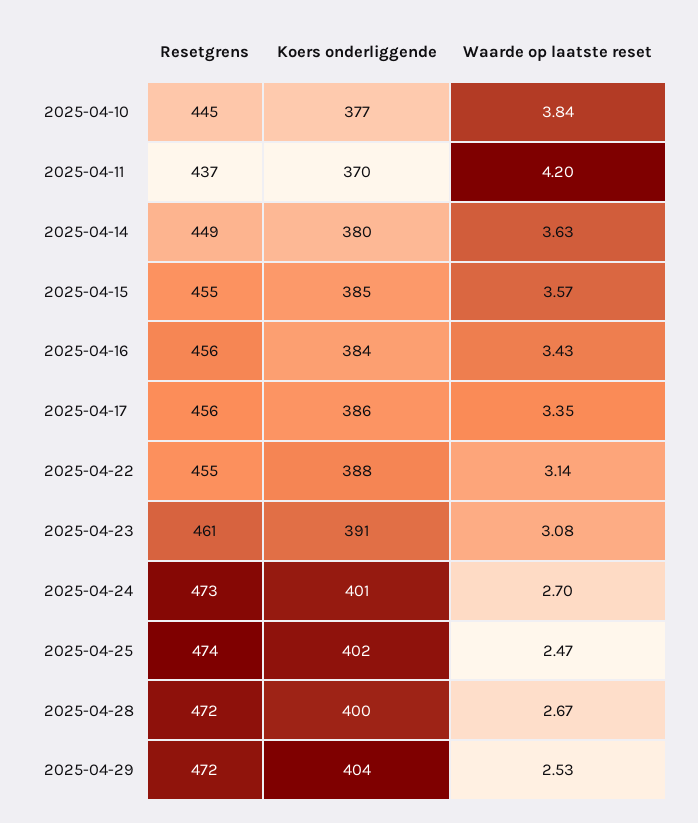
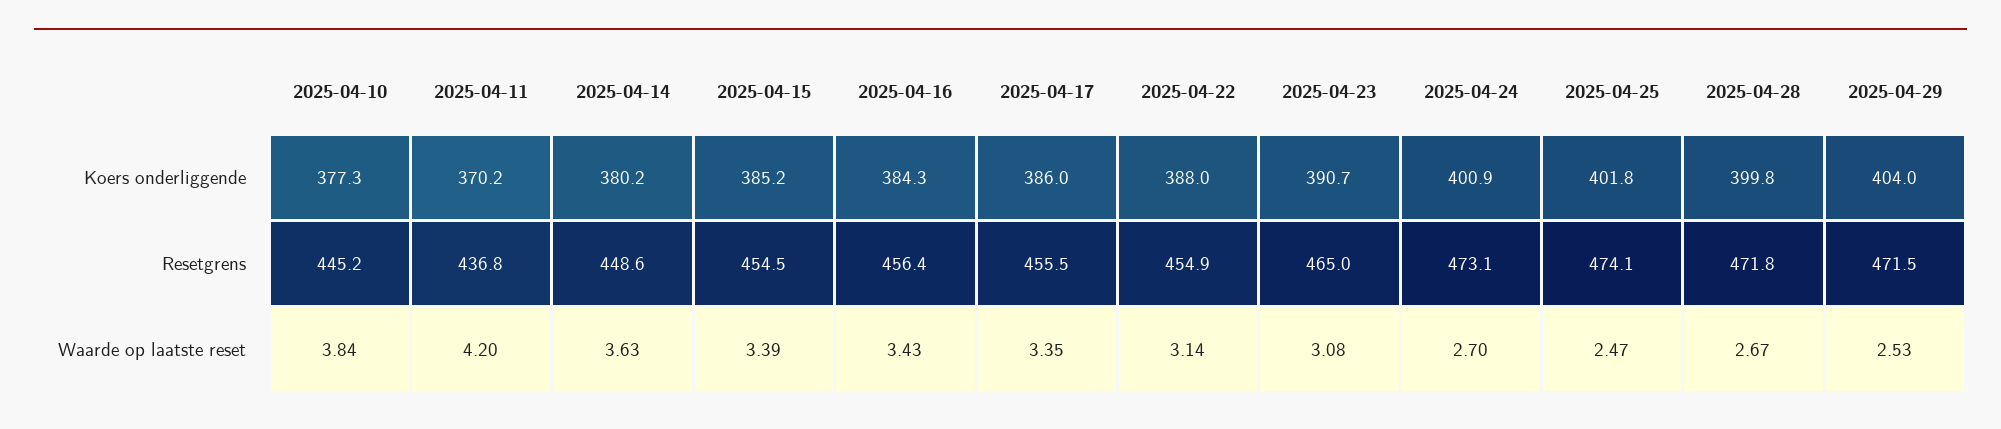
  {
    "Resetgrens": {
      "2025-04-10": 445.2,
      "2025-04-11": 436.8,
      "2025-04-14": 448.6,
      "2025-04-15": 454.5,
      "2025-04-16": 456.4,
      "2025-04-17": 455.5,
      "2025-04-22": 454.9,
-     "2025-04-23": 461,
+     "2025-04-23": 465,
      "2025-04-24": 473.1,
      "2025-04-25": 474.1,
      "2025-04-28": 471.8,
      "2025-04-29": 471.5
    },
    "Koers onderliggende": {
      "2025-04-10": 377.3,
      "2025-04-11": 370.2,
      "2025-04-14": 380.2,
      "2025-04-15": 385.2,
      "2025-04-16": 384.3,
      "2025-04-17": 386,
      "2025-04-22": 388,
      "2025-04-23": 390.7,
      "2025-04-24": 400.9,
      "2025-04-25": 401.8,
      "2025-04-28": 399.8,
      "2025-04-29": 404
    },
    "Waarde op laatste reset": {
      "2025-04-10": 3.84,
      "2025-04-11": 4.2,
      "2025-04-14": 3.63,
-     "2025-04-15": 3.57,
+     "2025-04-15": 3.39,
      "2025-04-16": 3.43,
      "2025-04-17": 3.35,
      "2025-04-22": 3.14,
      "2025-04-23": 3.08,
      "2025-04-24": 2.7,
      "2025-04-25": 2.47,
      "2025-04-28": 2.67,
      "2025-04-29": 2.53
    }
  }

